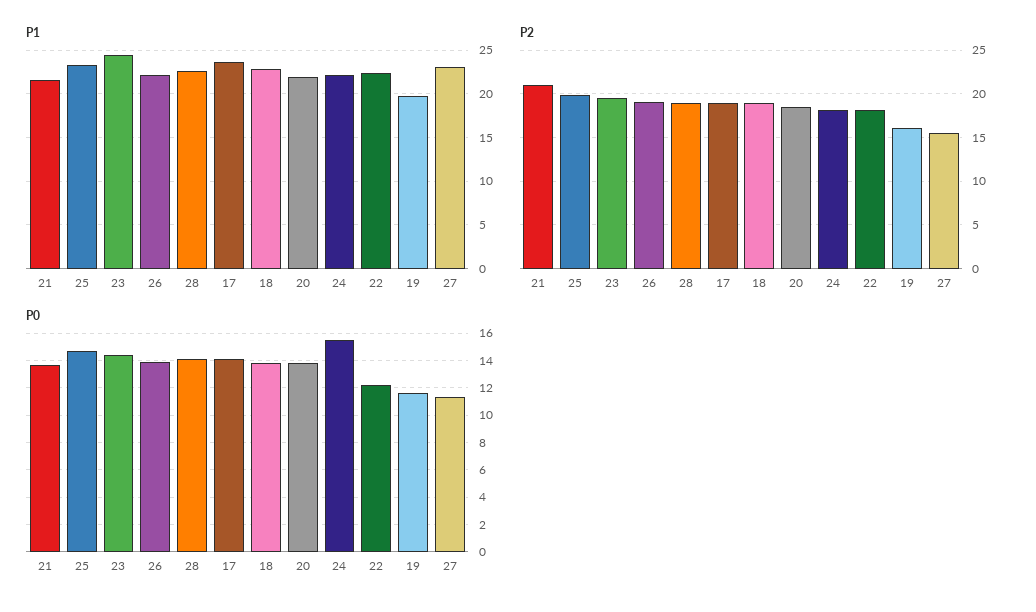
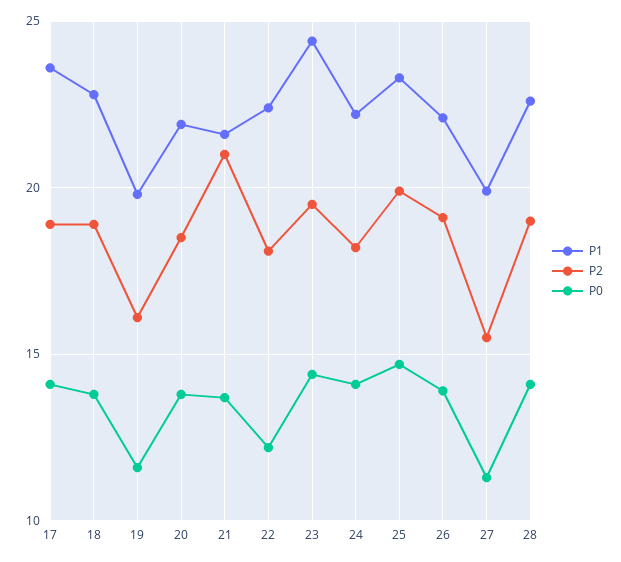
  {
    "P1": {
      "21": 21.5,
      "25": 23.5,
      "23": 24.5,
      "26": 22,
      "28": 22.5,
      "17": 23.5,
      "18": 23,
      "20": 22,
      "24": 22,
      "22": 22.5,
      "19": 20,
-     "27": 23
+     "27": 20
    },
    "P2": {
      "21": 21,
      "25": 20,
      "23": 19.5,
      "26": 19,
      "28": 19,
      "17": 19,
      "18": 19,
      "20": 18.5,
      "24": 18,
      "22": 18,
      "19": 16,
      "27": 15.5
    },
    "P0": {
      "21": 13.5,
      "25": 14.5,
      "23": 14.5,
      "26": 14,
      "28": 14,
      "17": 14,
      "18": 14,
      "20": 14,
-     "24": 15.5,
+     "24": 14,
      "22": 12,
      "19": 11.5,
      "27": 11.5
    }
  }

